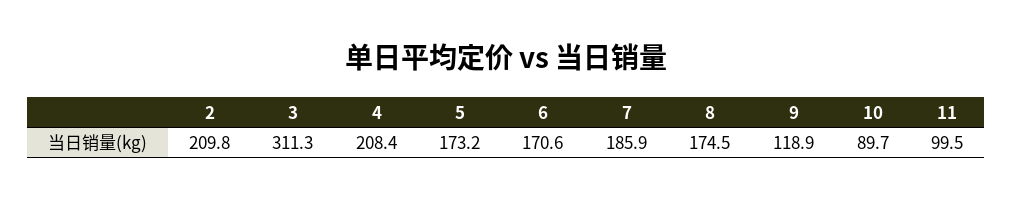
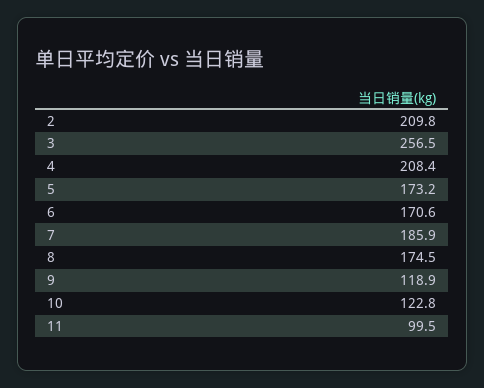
  {
    "2": 209.8,
-   "3": 311.3,
+   "3": 256.5,
    "4": 208.4,
    "5": 173.2,
    "6": 170.6,
    "7": 185.9,
    "8": 174.5,
    "9": 118.9,
-   "10": 89.7,
+   "10": 122.8,
    "11": 99.5
  }

